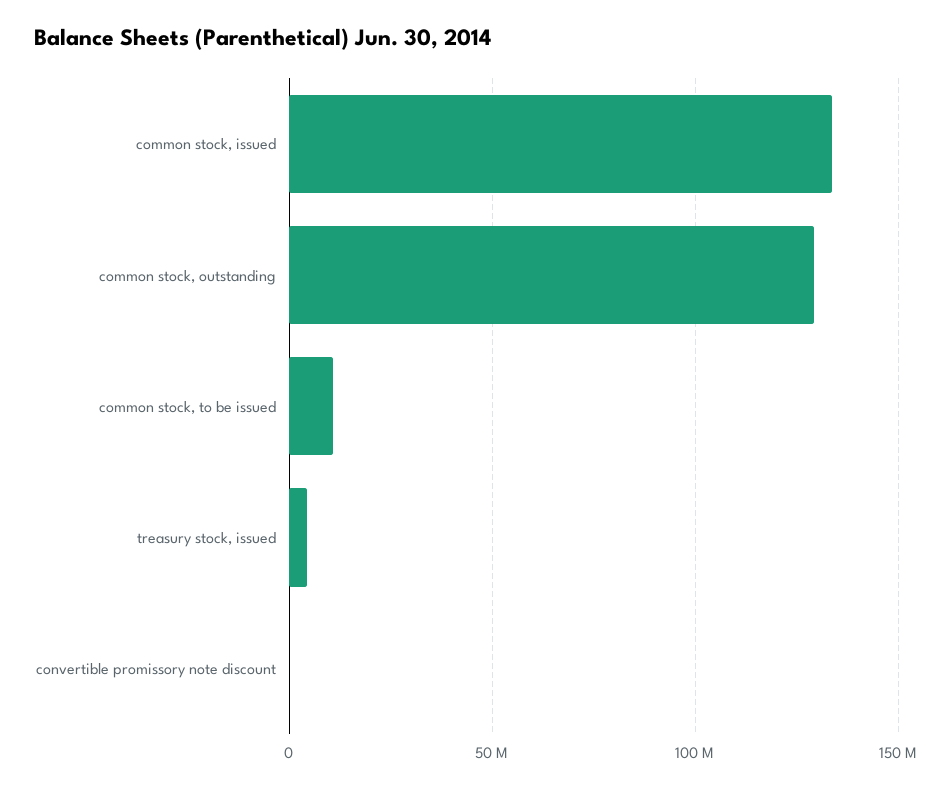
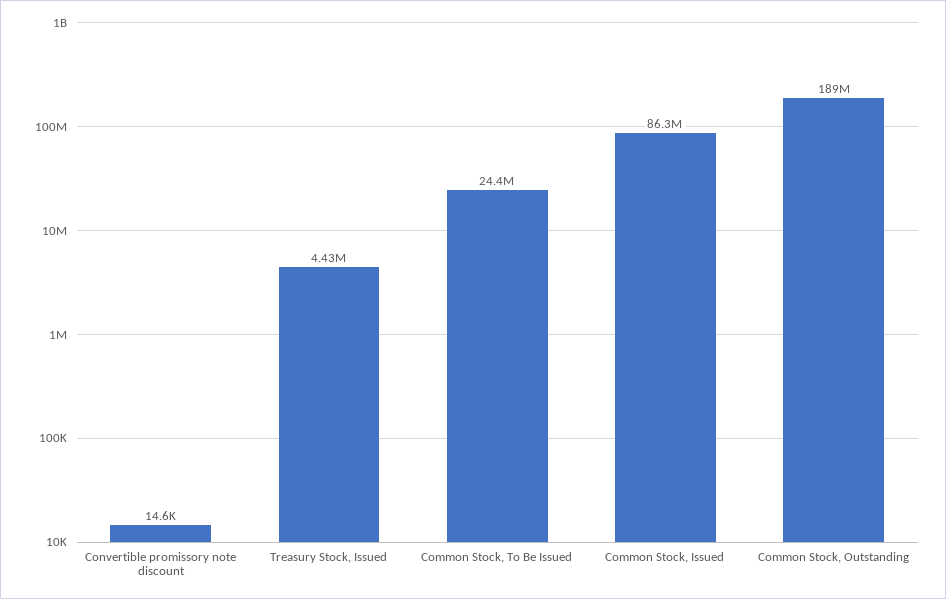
  {
-   "common stock, issued": 135000000,
+   "common stock, issued": 86300000,
-   "common stock, outstanding": 130000000,
+   "common stock, outstanding": 189000000,
-   "common stock, to be issued": 10000000,
+   "common stock, to be issued": 24400000,
    "treasury stock, issued": 4430000,
    "convertible promissory note discount": 14600
  }

